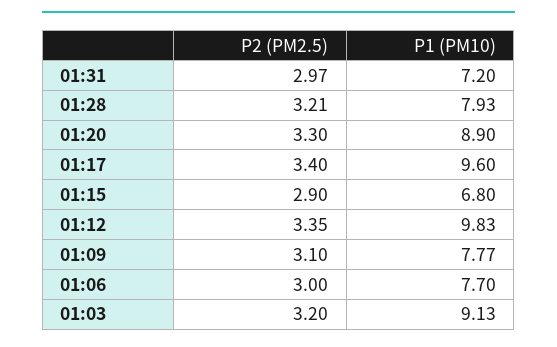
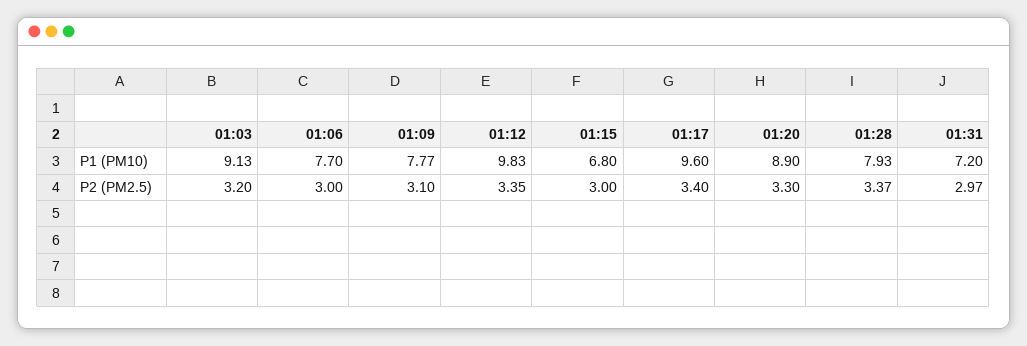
  {
    "P2 (PM2.5)": {
      "01:31": 2.97,
-     "01:28": 3.21,
+     "01:28": 3.37,
      "01:20": 3.3,
      "01:17": 3.4,
-     "01:15": 2.9,
+     "01:15": 3,
      "01:12": 3.35,
      "01:09": 3.1,
      "01:06": 3,
      "01:03": 3.2
    },
    "P1 (PM10)": {
      "01:31": 7.2,
      "01:28": 7.93,
      "01:20": 8.9,
      "01:17": 9.6,
      "01:15": 6.8,
      "01:12": 9.83,
      "01:09": 7.77,
      "01:06": 7.7,
      "01:03": 9.13
    }
  }

